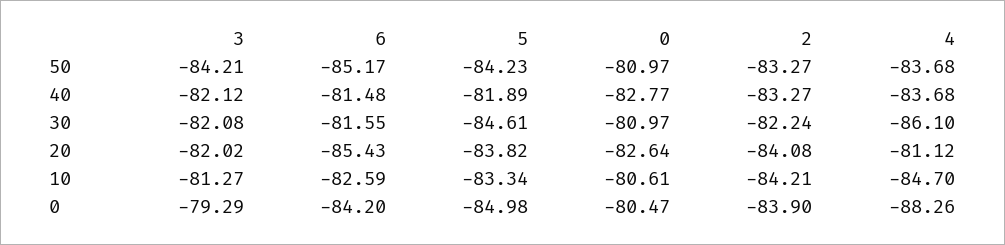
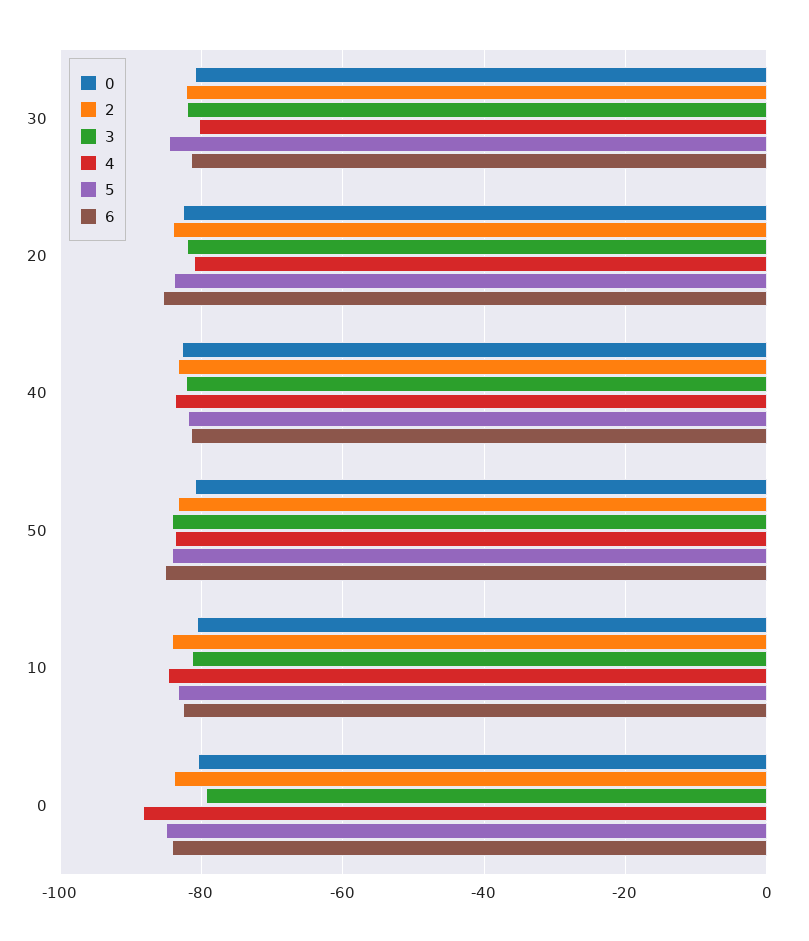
  {
    "3": {
      "50": -84.21,
      "40": -82.12,
      "30": -82.08,
      "20": -82.02,
      "10": -81.27,
      "0": -79.29
    },
    "6": {
      "50": -85.17,
      "40": -81.48,
      "30": -81.55,
      "20": -85.43,
      "10": -82.59,
      "0": -84.2
    },
    "5": {
      "50": -84.23,
      "40": -81.89,
      "30": -84.61,
      "20": -83.82,
      "10": -83.34,
      "0": -84.98
    },
    "0": {
      "50": -80.97,
      "40": -82.77,
      "30": -80.97,
      "20": -82.64,
      "10": -80.61,
      "0": -80.47
    },
    "2": {
      "50": -83.27,
      "40": -83.27,
      "30": -82.24,
      "20": -84.08,
      "10": -84.21,
      "0": -83.9
    },
    "4": {
      "50": -83.68,
      "40": -83.68,
-     "30": -86.1,
+     "30": -80,
      "20": -81.12,
      "10": -84.7,
      "0": -88.26
    }
  }

